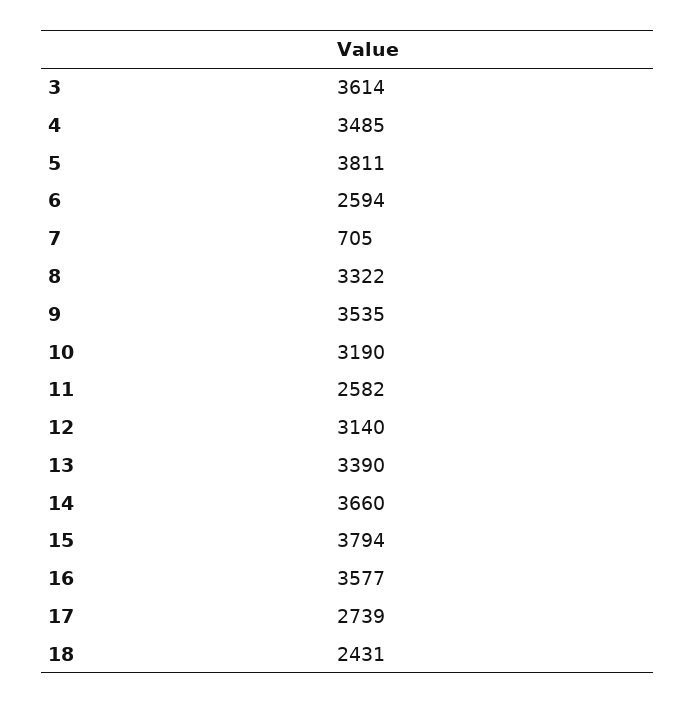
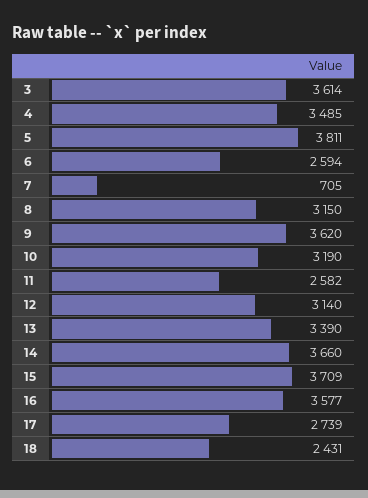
  {
    "3": 3614,
    "4": 3485,
    "5": 3811,
    "6": 2594,
    "7": 705,
-   "8": 3322,
+   "8": 3150,
-   "9": 3535,
+   "9": 3620,
    "10": 3190,
    "11": 2582,
    "12": 3140,
    "13": 3390,
    "14": 3660,
-   "15": 3794,
+   "15": 3709,
    "16": 3577,
    "17": 2739,
    "18": 2431
  }

